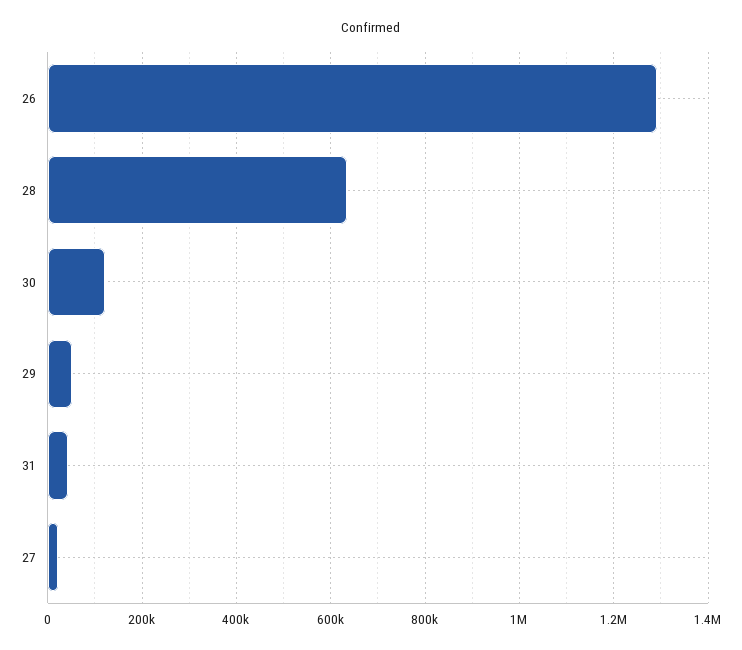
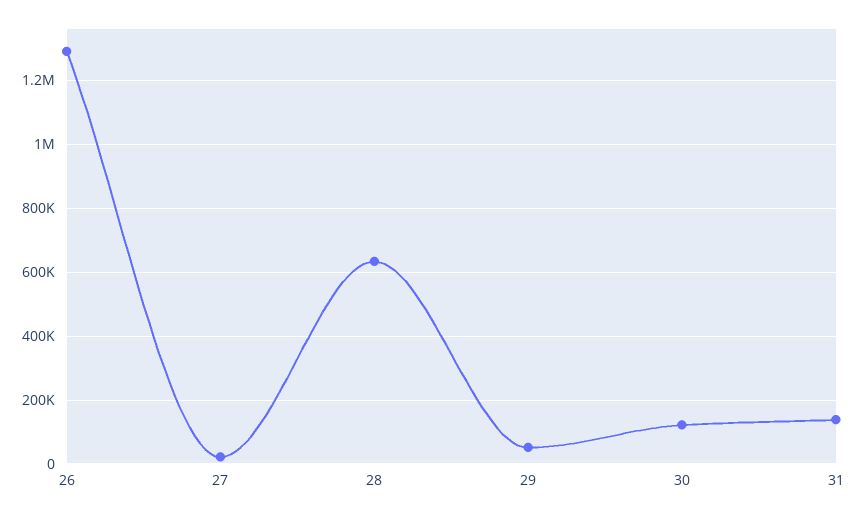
  {
    "26": 1300000,
    "28": 640000,
    "30": 120000,
    "29": 60000,
-   "31": 40000,
+   "31": 140000,
    "27": 20000
  }

